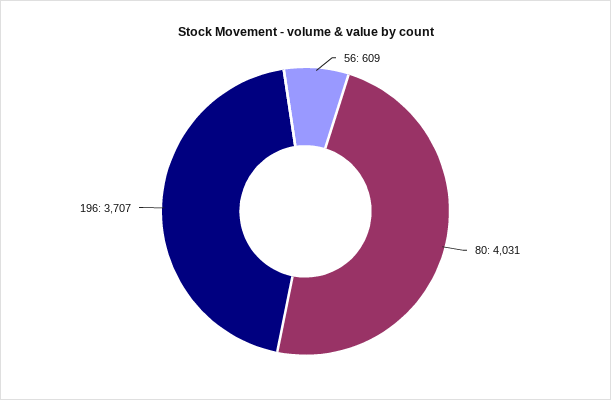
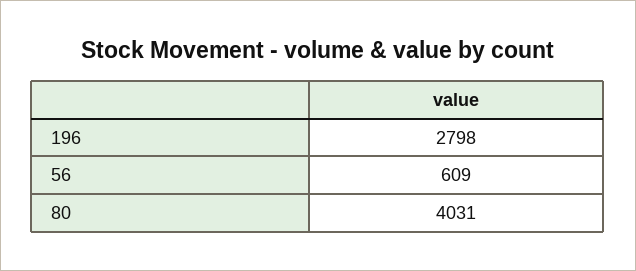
  {
    "56": 609,
    "80": 4031,
-   "196": 3707
+   "196": 2798
  }

